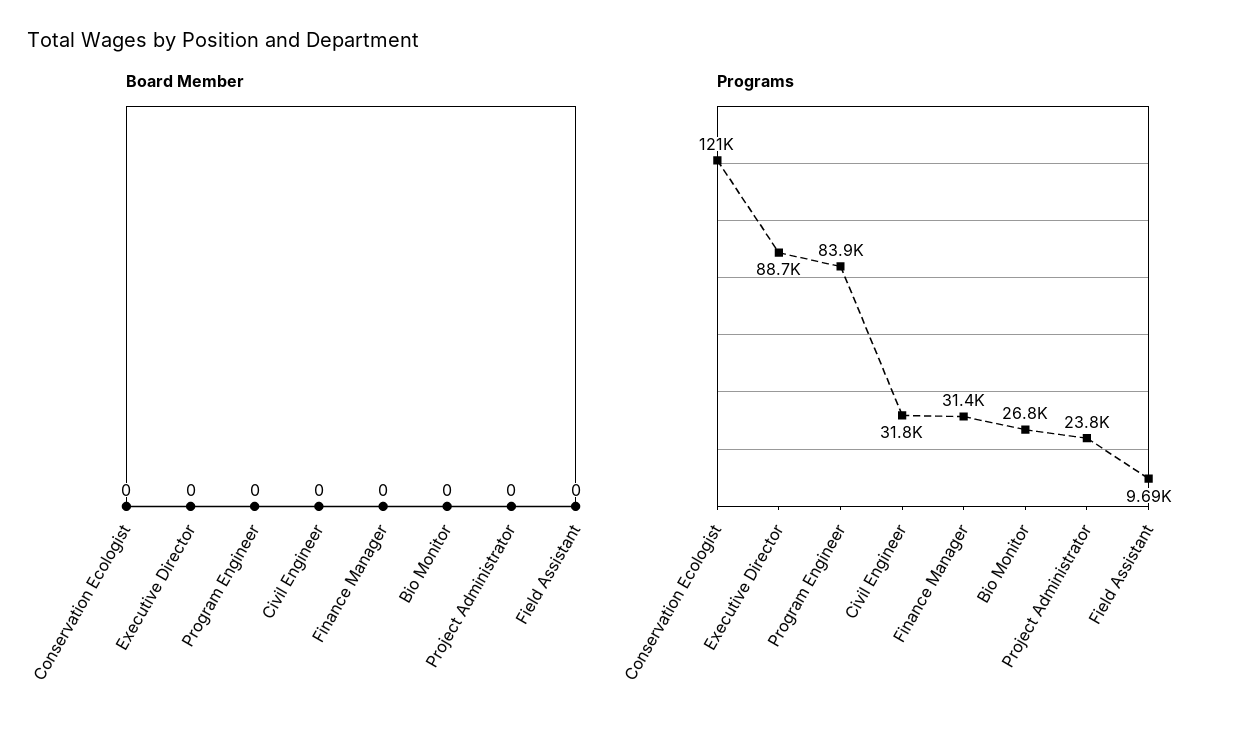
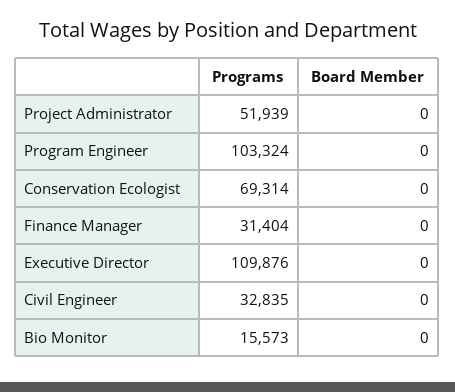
  {
    "Board Member": {
      "Conservation Ecologist": 0,
      "Executive Director": 0,
      "Program Engineer": 0,
      "Civil Engineer": 0,
      "Finance Manager": 0,
      "Bio Monitor": 0,
-     "Project Administrator": 0,
+     "Project Administrator": 0
-     "Field Assistant": 0
    },
    "Programs": {
-     "Conservation Ecologist": 121000,
+     "Conservation Ecologist": 69314,
-     "Executive Director": 88700,
+     "Executive Director": 109876,
-     "Program Engineer": 83900,
+     "Program Engineer": 103324,
-     "Civil Engineer": 31800,
+     "Civil Engineer": 32835,
      "Finance Manager": 31404,
-     "Bio Monitor": 26800,
+     "Bio Monitor": 15573,
-     "Project Administrator": 23800,
+     "Project Administrator": 51939
-     "Field Assistant": 9690
    }
  }

